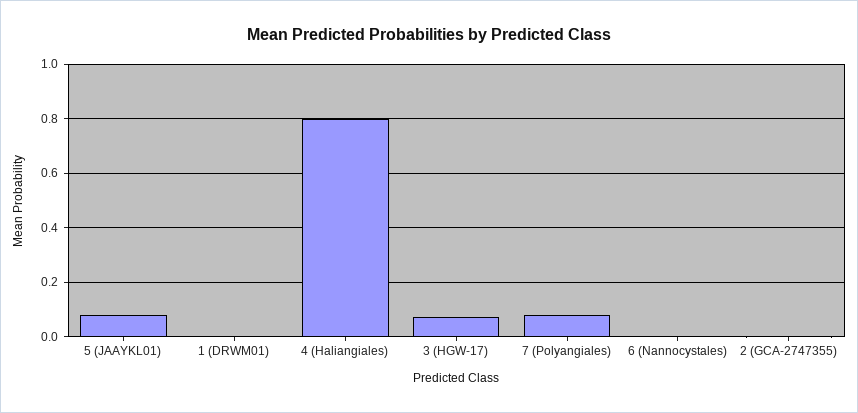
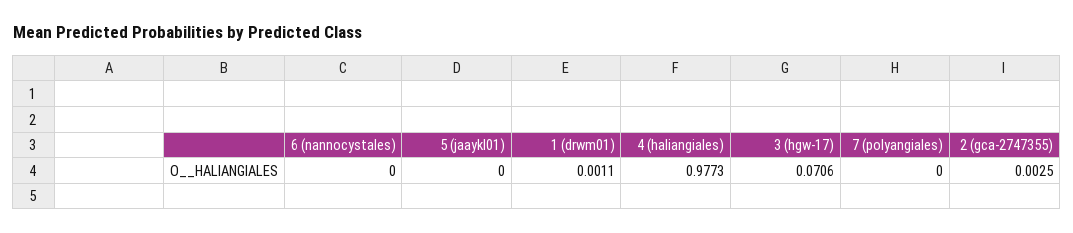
  {
-   "5 (JAAYKL01)": 0.075,
+   "5 (JAAYKL01)": 0,
    "1 (DRWM01)": 0.0011,
-   "4 (Haliangiales)": 0.8,
+   "4 (Haliangiales)": 0.9773,
    "3 (HGW-17)": 0.0706,
-   "7 (Polyangiales)": 0.075,
+   "7 (Polyangiales)": 0,
    "6 (Nannocystales)": 0,
    "2 (GCA-2747355)": 0.0025
  }

